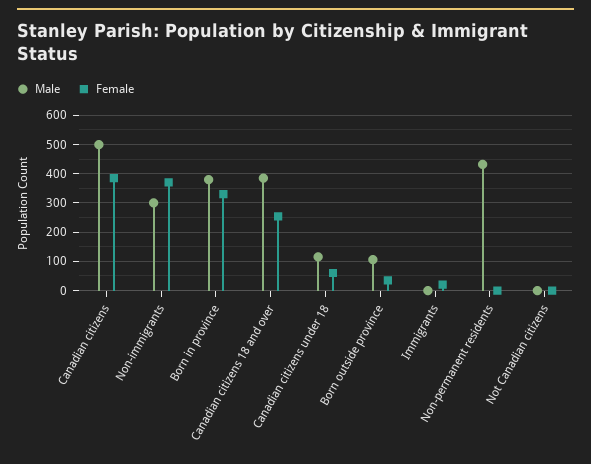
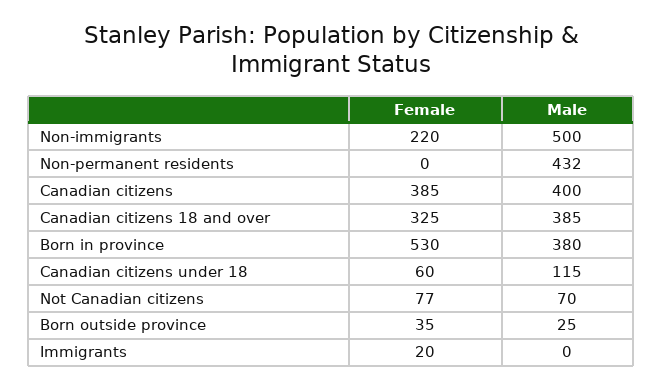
  {
    "Male": {
-     "Canadian citizens": 500,
+     "Canadian citizens": 400,
-     "Non-immigrants": 300,
+     "Non-immigrants": 500,
      "Born in province": 380,
      "Canadian citizens 18 and over": 385,
      "Canadian citizens under 18": 115,
-     "Born outside province": 100,
+     "Born outside province": 25,
      "Immigrants": 0,
      "Non-permanent residents": 432,
-     "Not Canadian citizens": 0
+     "Not Canadian citizens": 70
    },
    "Female": {
      "Canadian citizens": 385,
-     "Non-immigrants": 375,
+     "Non-immigrants": 220,
-     "Born in province": 325,
+     "Born in province": 530,
-     "Canadian citizens 18 and over": 250,
+     "Canadian citizens 18 and over": 325,
      "Canadian citizens under 18": 60,
      "Born outside province": 35,
      "Immigrants": 20,
      "Non-permanent residents": 0,
-     "Not Canadian citizens": 0
+     "Not Canadian citizens": 77
    }
  }

